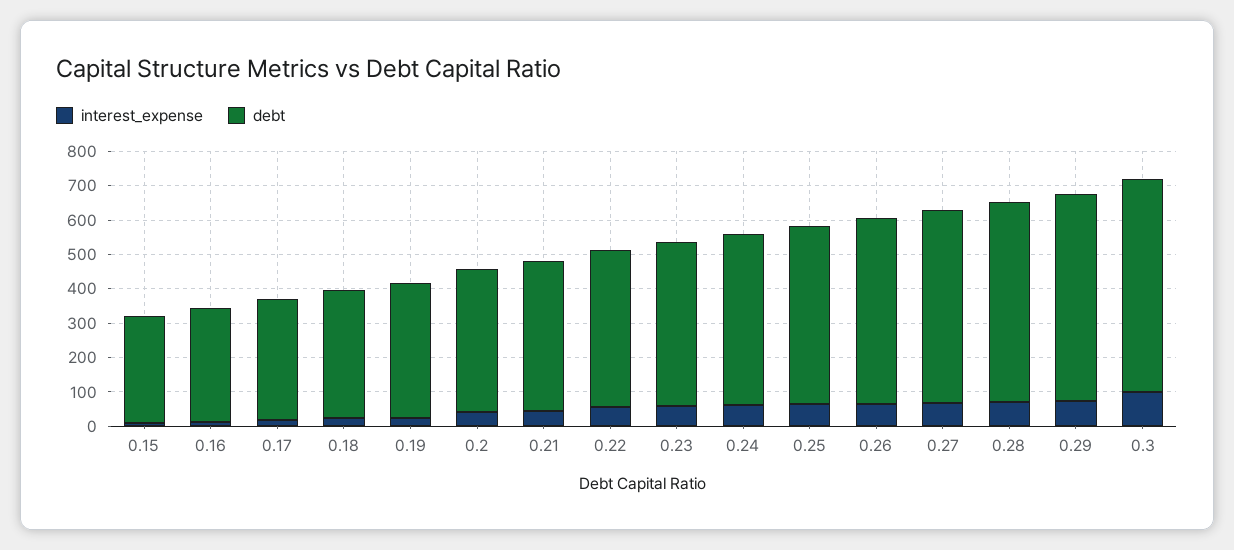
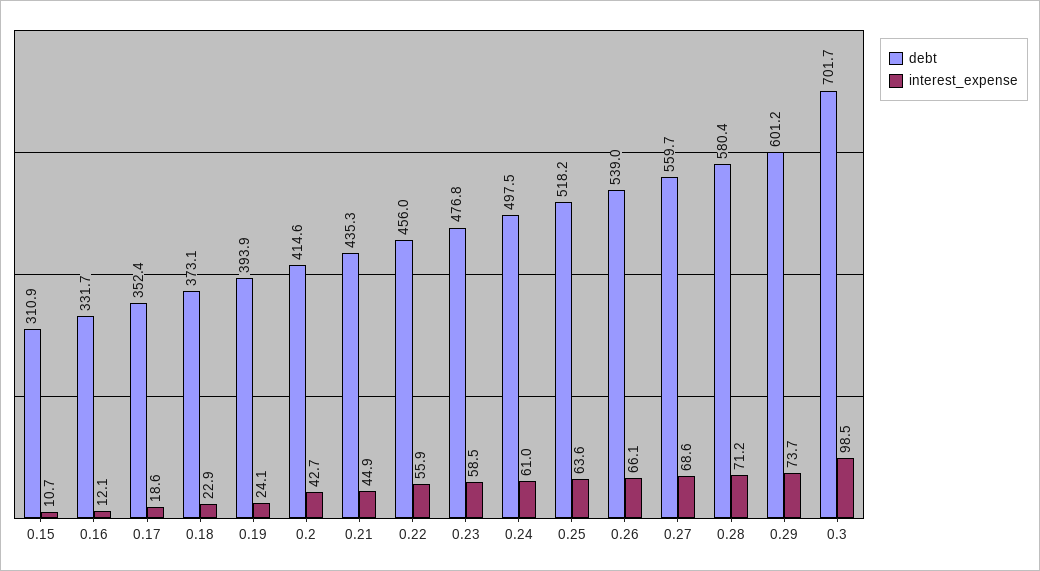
  {
    "interest_expense": {
      "0.15": 10.7,
      "0.16": 12.1,
      "0.17": 18.6,
      "0.18": 22.9,
      "0.19": 24.1,
      "0.2": 42.7,
      "0.21": 44.9,
      "0.22": 55.9,
      "0.23": 58.5,
      "0.24": 61,
      "0.25": 63.6,
      "0.26": 66.1,
      "0.27": 68.6,
      "0.28": 71.2,
      "0.29": 73.7,
      "0.3": 98.5
    },
    "debt": {
      "0.15": 310.9,
      "0.16": 331.7,
      "0.17": 352.4,
      "0.18": 373.1,
      "0.19": 393.9,
      "0.2": 414.6,
      "0.21": 435.3,
      "0.22": 456,
      "0.23": 476.8,
      "0.24": 497.5,
      "0.25": 518.2,
      "0.26": 539,
      "0.27": 559.7,
      "0.28": 580.4,
      "0.29": 601.2,
-     "0.3": 625
+     "0.3": 701.7
    }
  }

